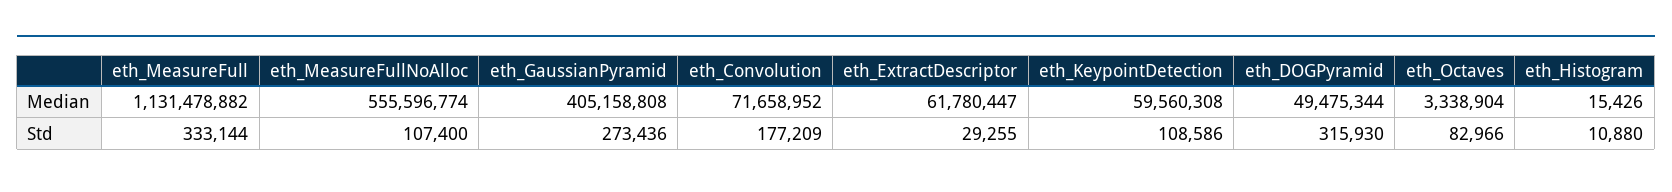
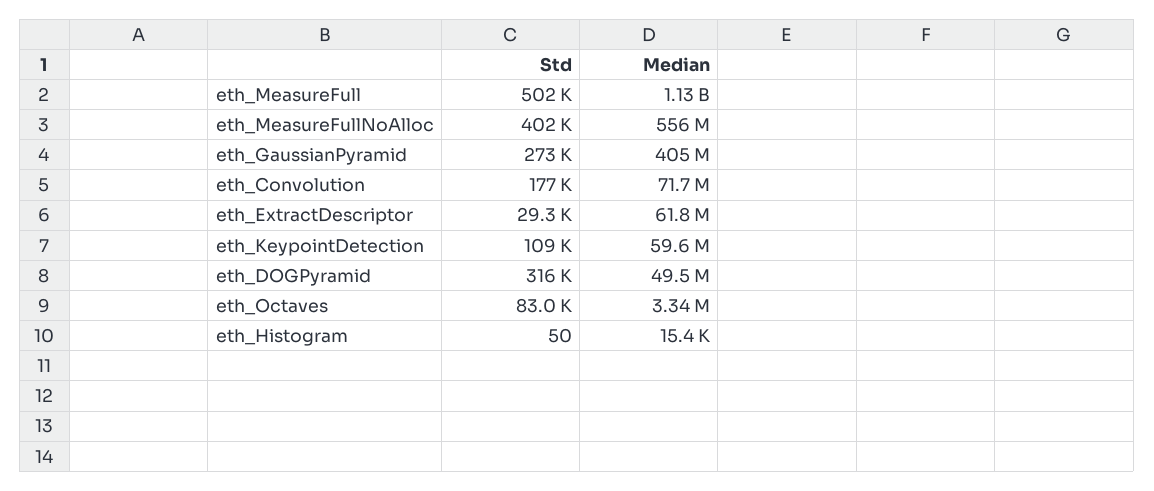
  {
    "eth_MeasureFull": {
      "Median": 1131478882,
-     "Std": 333144
+     "Std": 502000
    },
    "eth_MeasureFullNoAlloc": {
      "Median": 555596774,
-     "Std": 107400
+     "Std": 402000
    },
    "eth_GaussianPyramid": {
      "Median": 405158808,
      "Std": 273436
    },
    "eth_Convolution": {
      "Median": 71658952,
      "Std": 177209
    },
    "eth_ExtractDescriptor": {
      "Median": 61780447,
      "Std": 29255
    },
    "eth_KeypointDetection": {
      "Median": 59560308,
      "Std": 108586
    },
    "eth_DOGPyramid": {
      "Median": 49475344,
      "Std": 315930
    },
    "eth_Octaves": {
      "Median": 3338904,
      "Std": 82966
    },
    "eth_Histogram": {
      "Median": 15426,
-     "Std": 10880
+     "Std": 50
    }
  }

